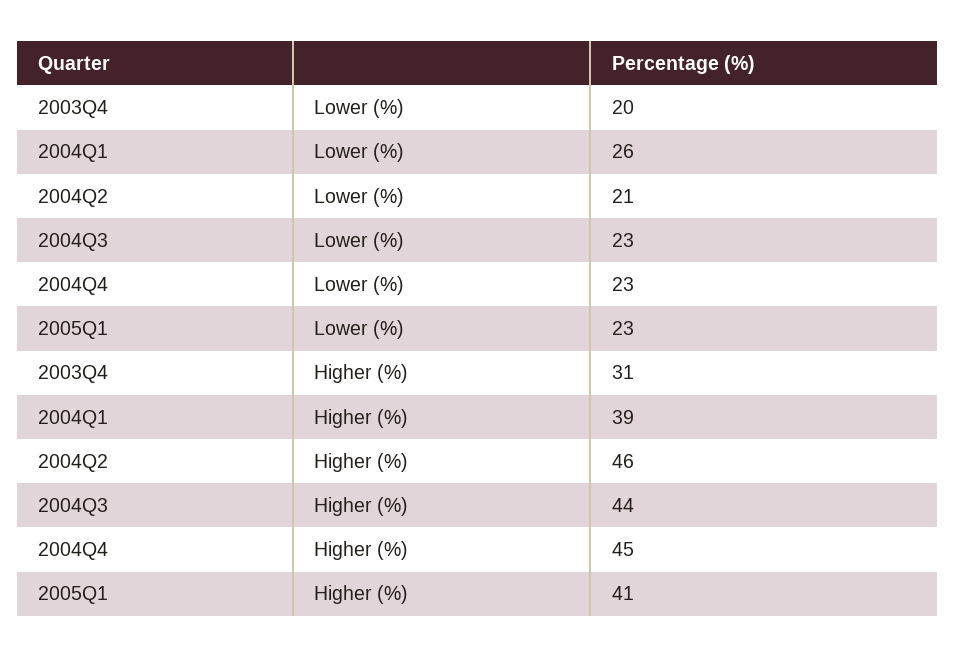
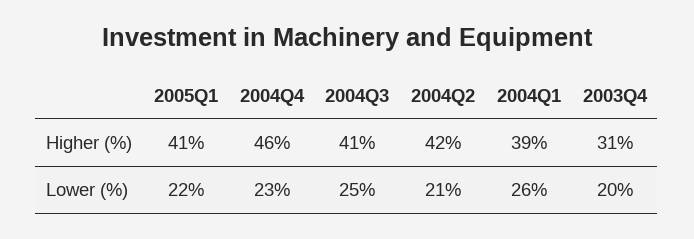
  {
    "2003Q4": {
      "Lower (%)": 20,
      "Higher (%)": 31
    },
    "2004Q1": {
      "Lower (%)": 26,
      "Higher (%)": 39
    },
    "2004Q2": {
      "Lower (%)": 21,
-     "Higher (%)": 46
+     "Higher (%)": 42
    },
    "2004Q3": {
-     "Lower (%)": 23,
+     "Lower (%)": 25,
-     "Higher (%)": 44
+     "Higher (%)": 41
    },
    "2004Q4": {
      "Lower (%)": 23,
-     "Higher (%)": 45
+     "Higher (%)": 46
    },
    "2005Q1": {
-     "Lower (%)": 23,
+     "Lower (%)": 22,
      "Higher (%)": 41
    }
  }

